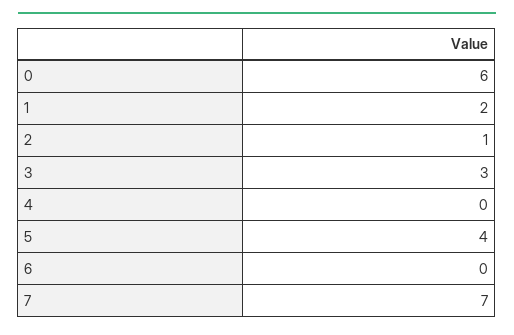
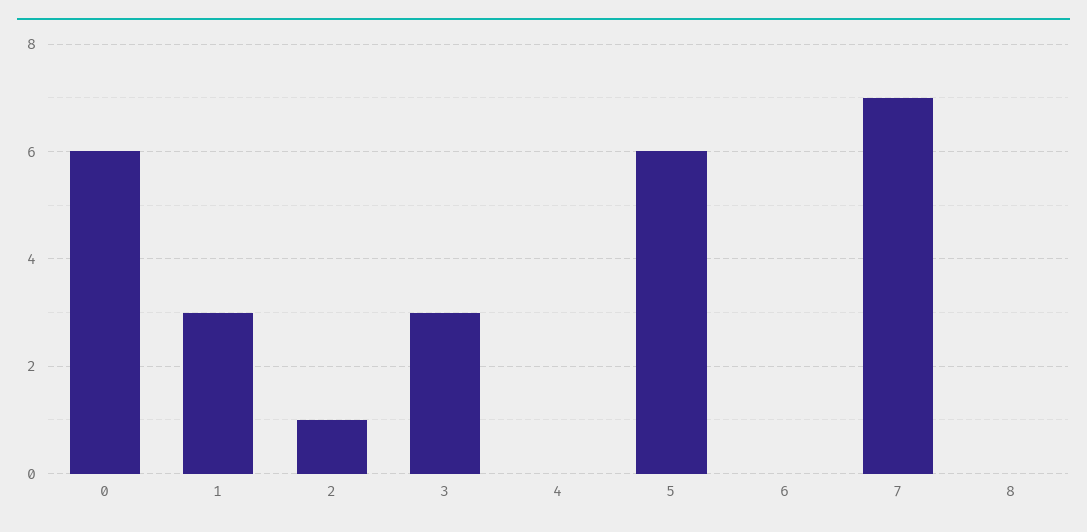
  {
    "0": 6,
-   "1": 2,
+   "1": 3,
    "2": 1,
    "3": 3,
    "4": 0,
-   "5": 4,
+   "5": 6,
    "6": 0,
-   "7": 7
+   "7": 7,
+   "8": 0
  }

